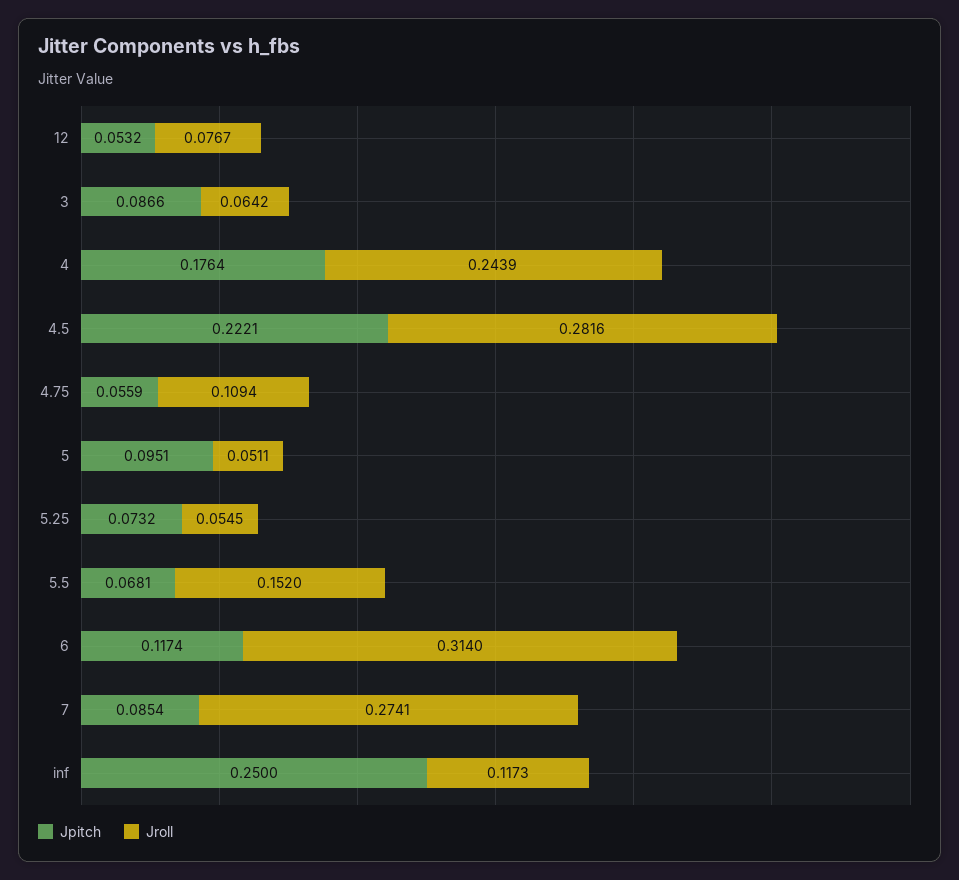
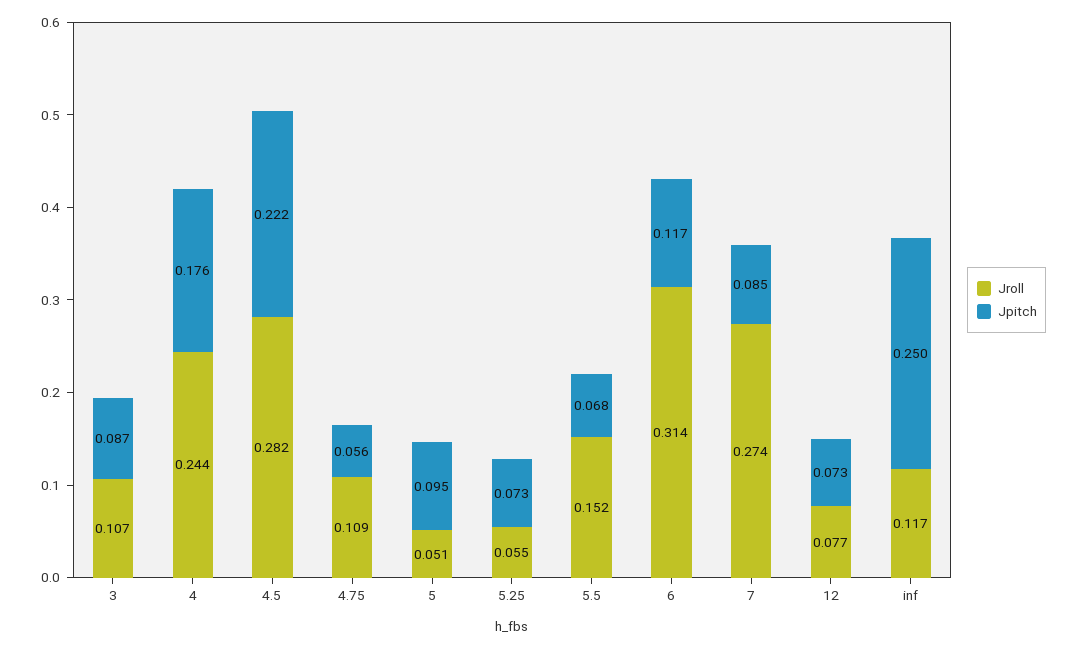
  {
    "Jpitch": {
-     "12": 0.0532,
+     "12": 0.073,
      "3": 0.0866,
      "4": 0.1764,
      "4.5": 0.2221,
      "4.75": 0.0559,
      "5": 0.0951,
      "5.25": 0.0732,
      "5.5": 0.0681,
      "6": 0.1174,
      "7": 0.0854,
      "inf": 0.25
    },
    "Jroll": {
      "12": 0.0767,
-     "3": 0.0642,
+     "3": 0.107,
      "4": 0.2439,
      "4.5": 0.2816,
      "4.75": 0.1094,
      "5": 0.0511,
      "5.25": 0.0545,
      "5.5": 0.152,
      "6": 0.314,
      "7": 0.2741,
      "inf": 0.1173
    }
  }

